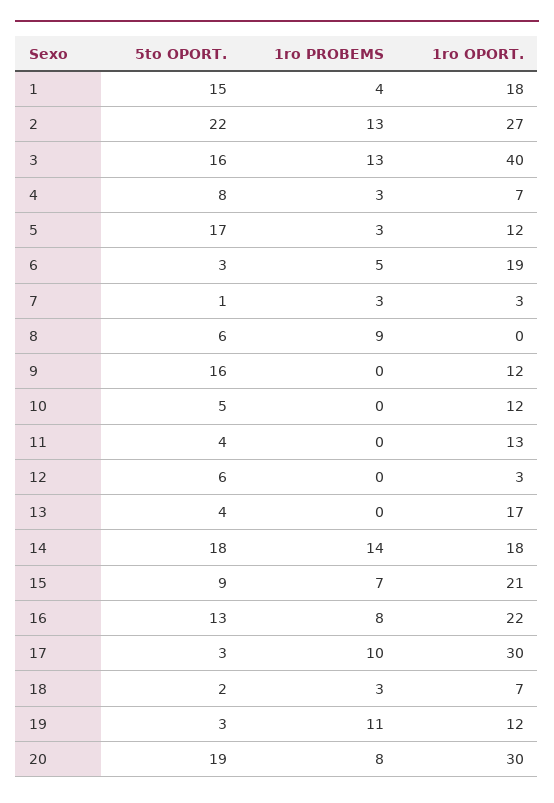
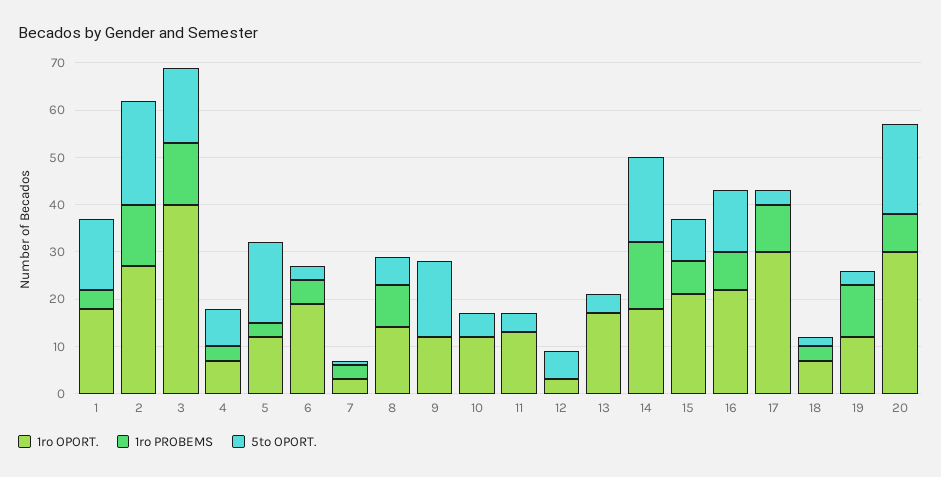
  {
    "5to OPORT.": {
      "1": 15,
      "2": 22,
      "3": 16,
      "4": 8,
      "5": 17,
      "6": 3,
      "7": 1,
      "8": 6,
      "9": 16,
      "10": 5,
      "11": 4,
      "12": 6,
      "13": 4,
      "14": 18,
      "15": 9,
      "16": 13,
      "17": 3,
      "18": 2,
      "19": 3,
      "20": 19
    },
    "1ro PROBEMS": {
      "1": 4,
      "2": 13,
      "3": 13,
      "4": 3,
      "5": 3,
      "6": 5,
      "7": 3,
      "8": 9,
      "9": 0,
      "10": 0,
      "11": 0,
      "12": 0,
      "13": 0,
      "14": 14,
      "15": 7,
      "16": 8,
      "17": 10,
      "18": 3,
      "19": 11,
      "20": 8
    },
    "1ro OPORT.": {
      "1": 18,
      "2": 27,
      "3": 40,
      "4": 7,
      "5": 12,
      "6": 19,
      "7": 3,
-     "8": 0,
+     "8": 15,
      "9": 12,
      "10": 12,
      "11": 13,
      "12": 3,
      "13": 17,
      "14": 18,
      "15": 21,
      "16": 22,
      "17": 30,
      "18": 7,
      "19": 12,
      "20": 30
    }
  }

